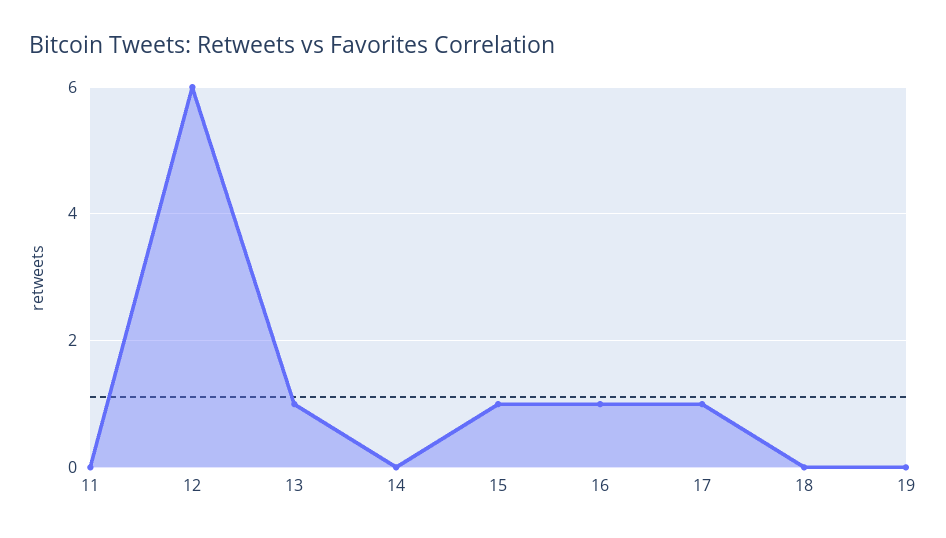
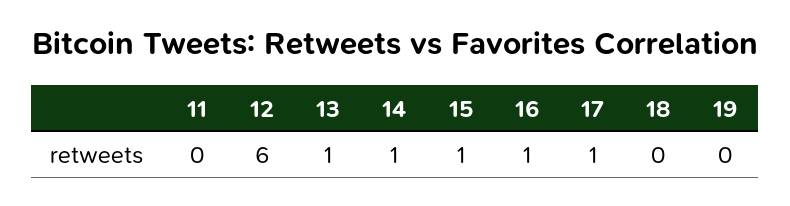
  {
    "11": 0,
    "12": 6,
    "13": 1,
-   "14": 0,
+   "14": 1,
    "15": 1,
    "16": 1,
    "17": 1,
    "18": 0,
    "19": 0
  }

